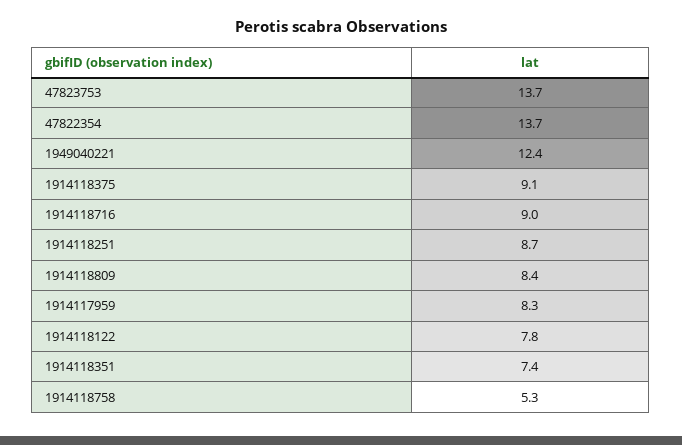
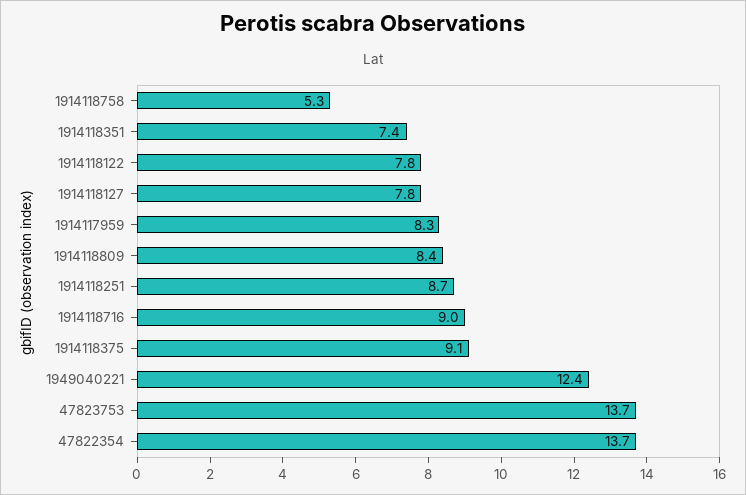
  {
    "47823753": 13.7,
    "47822354": 13.7,
    "1949040221": 12.4,
    "1914118375": 9.1,
    "1914118716": 9,
    "1914118251": 8.7,
    "1914118809": 8.4,
    "1914117959": 8.3,
    "1914118122": 7.8,
    "1914118351": 7.4,
-   "1914118758": 5.3
+   "1914118758": 5.3,
+   "1914118127": 7.8
  }

